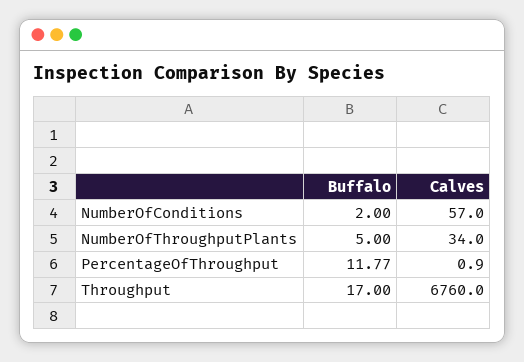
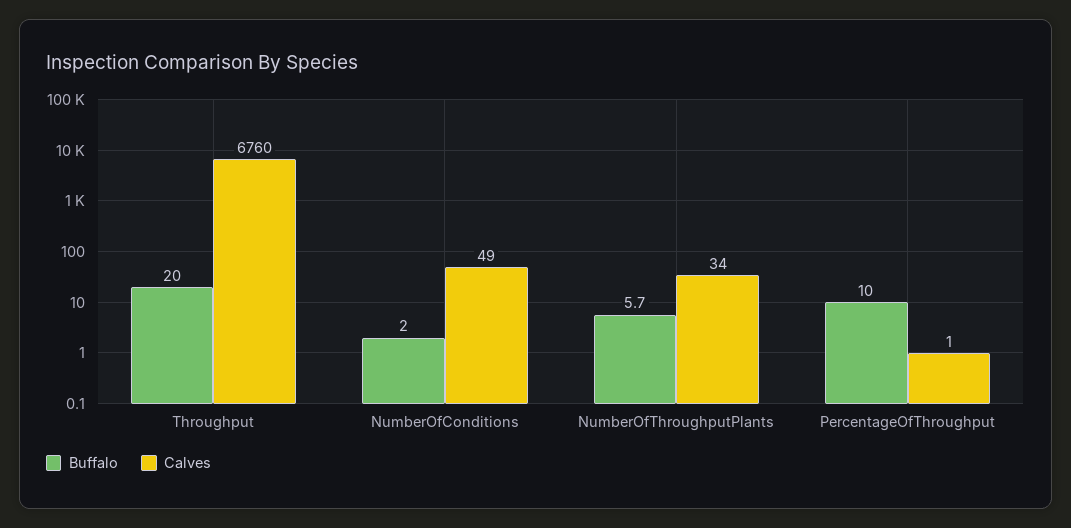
  {
    "Buffalo": {
      "NumberOfConditions": 2,
-     "NumberOfThroughputPlants": 5,
+     "NumberOfThroughputPlants": 5.7,
-     "PercentageOfThroughput": 11.77,
+     "PercentageOfThroughput": 10,
-     "Throughput": 17
+     "Throughput": 20
    },
    "Calves": {
-     "NumberOfConditions": 57,
+     "NumberOfConditions": 49,
      "NumberOfThroughputPlants": 34,
      "PercentageOfThroughput": 0.9,
      "Throughput": 6760
    }
  }

